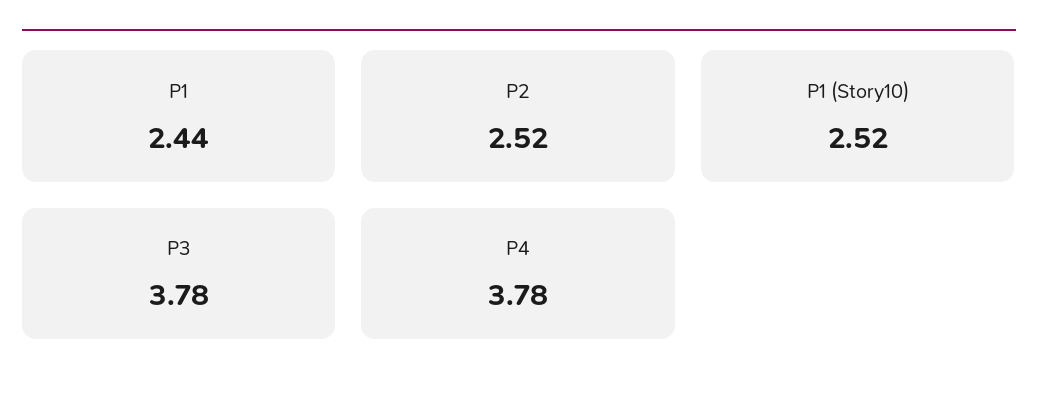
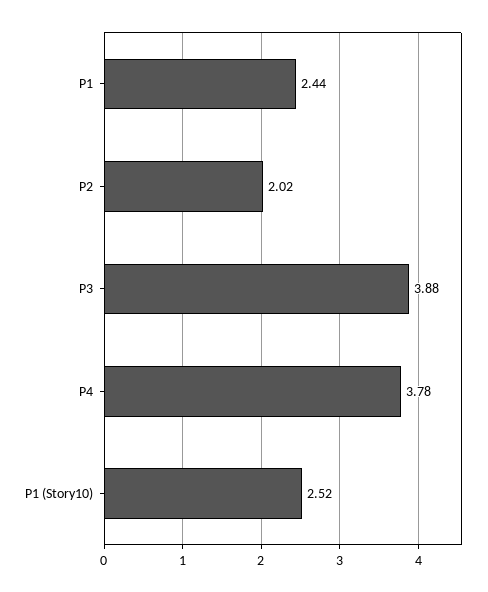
  {
    "P1": 2.44,
-   "P2": 2.52,
+   "P2": 2.02,
    "P1 (Story10)": 2.52,
-   "P3": 3.78,
+   "P3": 3.88,
    "P4": 3.78
  }

